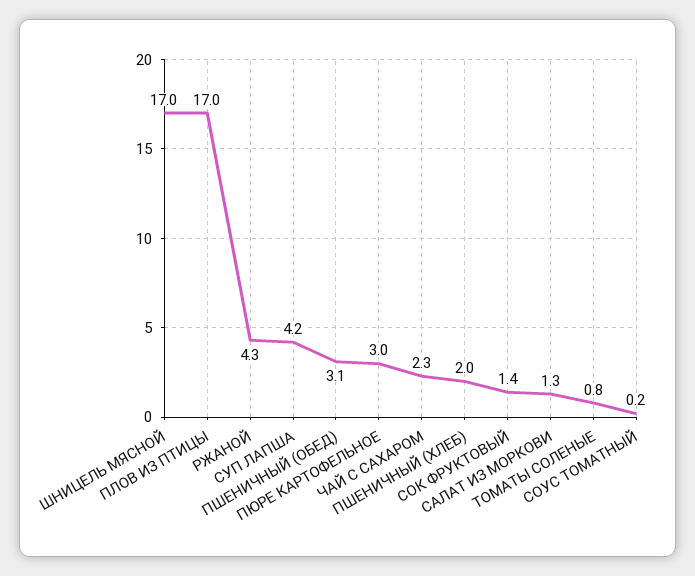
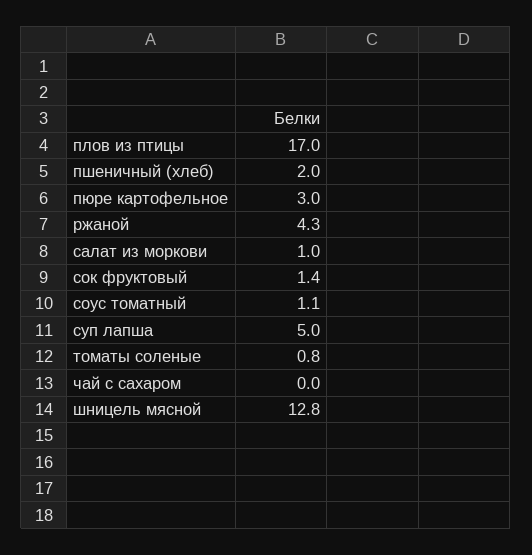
  {
-   "ШНИЦЕЛЬ МЯСНОЙ": 17,
+   "ШНИЦЕЛЬ МЯСНОЙ": 12.8,
    "ПЛОВ ИЗ ПТИЦЫ": 17,
    "РЖАНОЙ": 4.3,
-   "СУП ЛАПША": 4.2,
+   "СУП ЛАПША": 5,
-   "ПШЕНИЧНЫЙ (ОБЕД)": 3.1,
    "ПЮРЕ КАРТОФЕЛЬНОЕ": 3,
-   "ЧАЙ С САХАРОМ": 2.3,
+   "ЧАЙ С САХАРОМ": 0,
    "ПШЕНИЧНЫЙ (ХЛЕБ)": 2,
    "СОК ФРУКТОВЫЙ": 1.4,
-   "САЛАТ ИЗ МОРКОВИ": 1.3,
+   "САЛАТ ИЗ МОРКОВИ": 1,
    "ТОМАТЫ СОЛЕНЫЕ": 0.8,
-   "СОУС ТОМАТНЫЙ": 0.2
+   "СОУС ТОМАТНЫЙ": 1.1
  }

